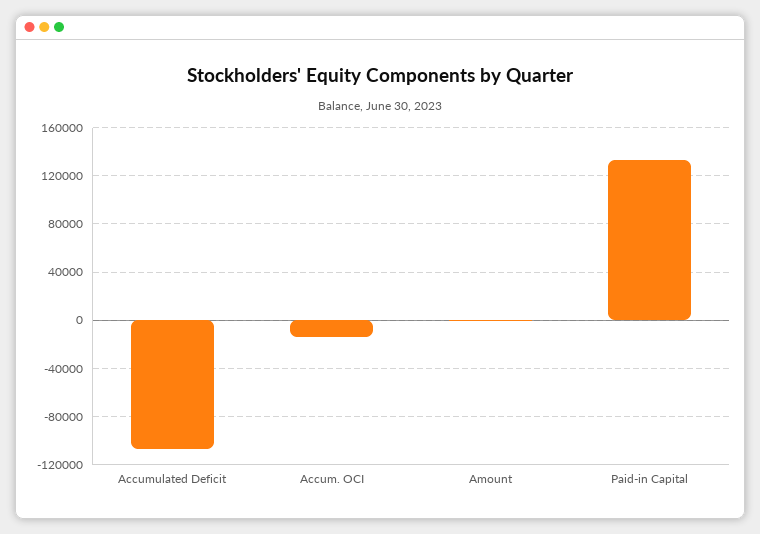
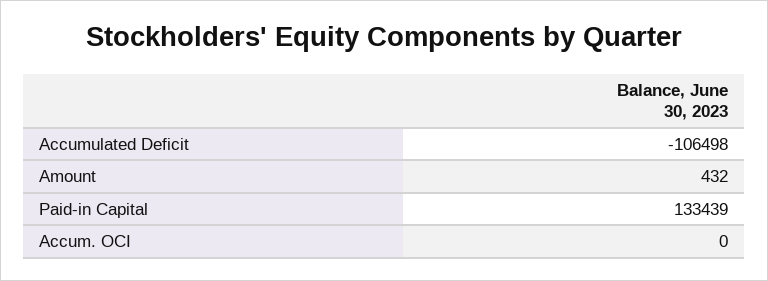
  {
    "Accumulated Deficit": -106498,
-   "Accum. OCI": -15000,
+   "Accum. OCI": 0,
    "Amount": 432,
    "Paid-in Capital": 133439
  }

